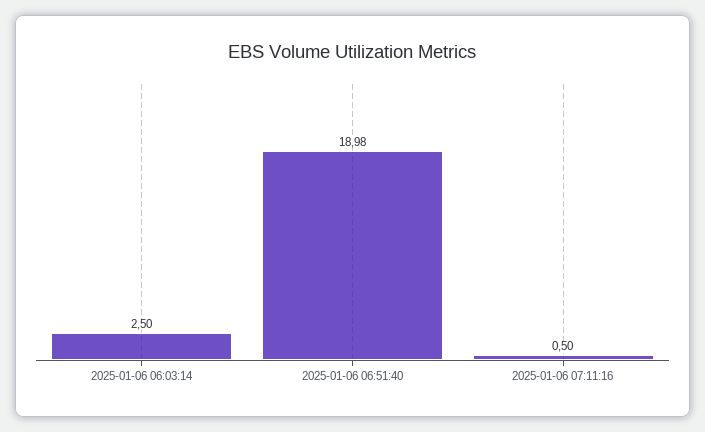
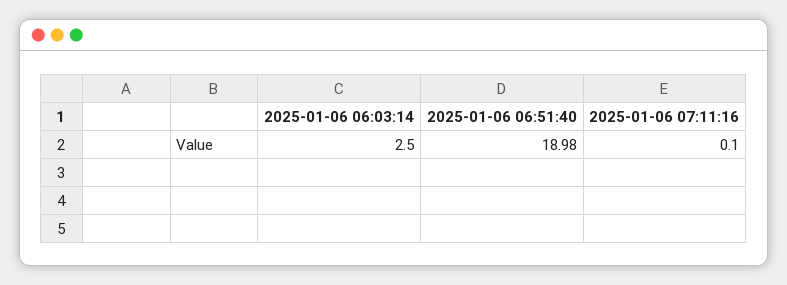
  {
    "2025-01-06 06:03:14": 2.5,
    "2025-01-06 06:51:40": 18.98,
-   "2025-01-06 07:11:16": 0.5
+   "2025-01-06 07:11:16": 0.1
  }

